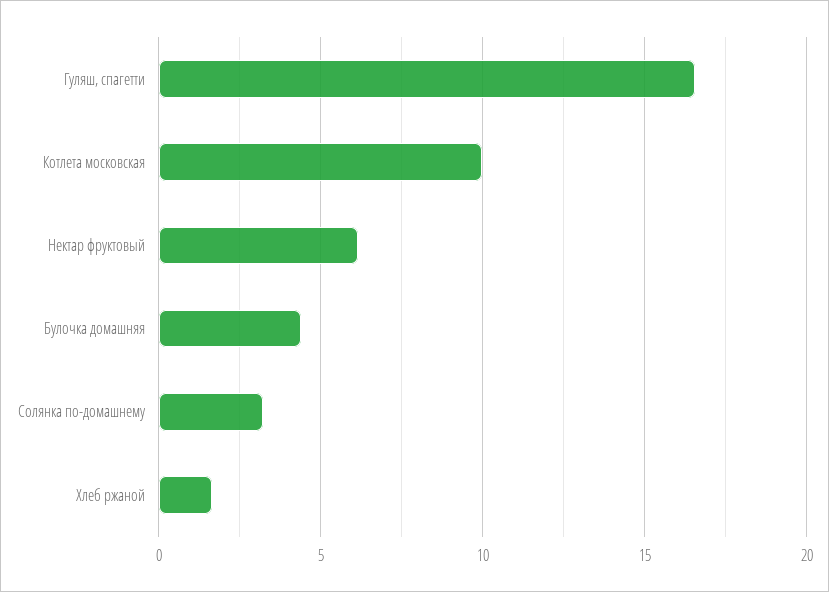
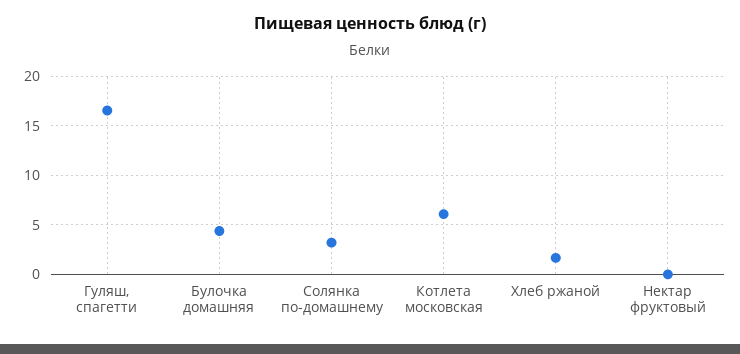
  {
    "Гуляш, спагетти": 16.5,
-   "Котлета московская": 10,
+   "Котлета московская": 6,
-   "Нектар фруктовый": 6,
+   "Нектар фруктовый": 0,
    "Булочка домашняя": 4.5,
    "Солянка по-домашнему": 3,
    "Хлеб ржаной": 1.5
  }

